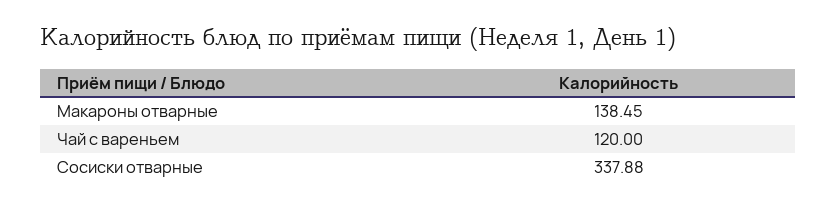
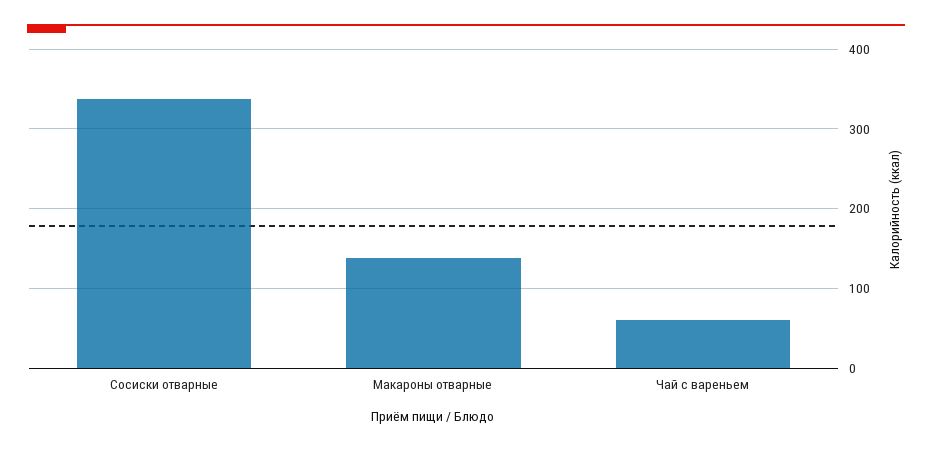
  {
    "Макароны отварные": 138.45,
-   "Чай с вареньем": 120,
+   "Чай с вареньем": 60,
    "Сосиски отварные": 337.88
  }

